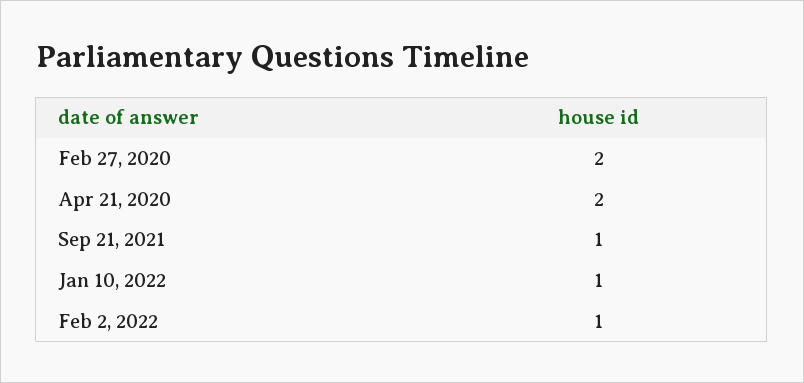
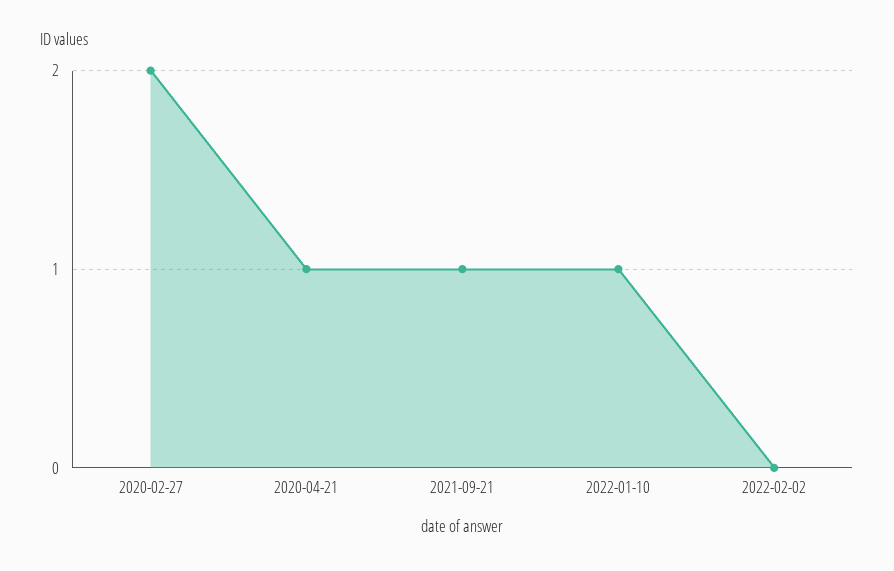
  {
    "Feb 27, 2020": 2,
-   "Apr 21, 2020": 2,
+   "Apr 21, 2020": 1,
    "Sep 21, 2021": 1,
    "Jan 10, 2022": 1,
-   "Feb 2, 2022": 1
+   "Feb 2, 2022": 0
  }

